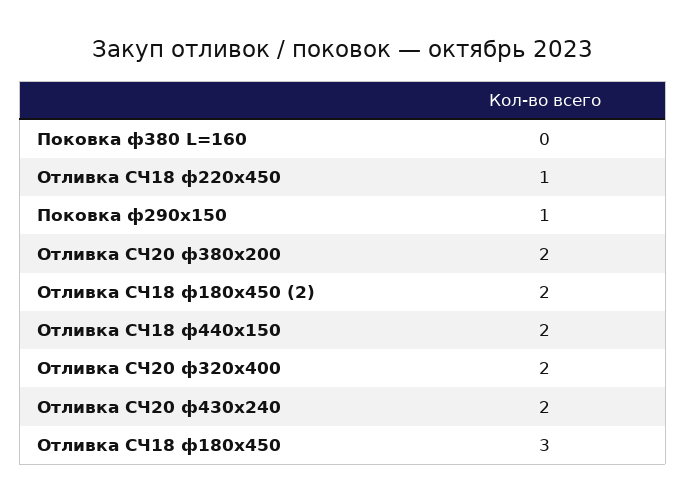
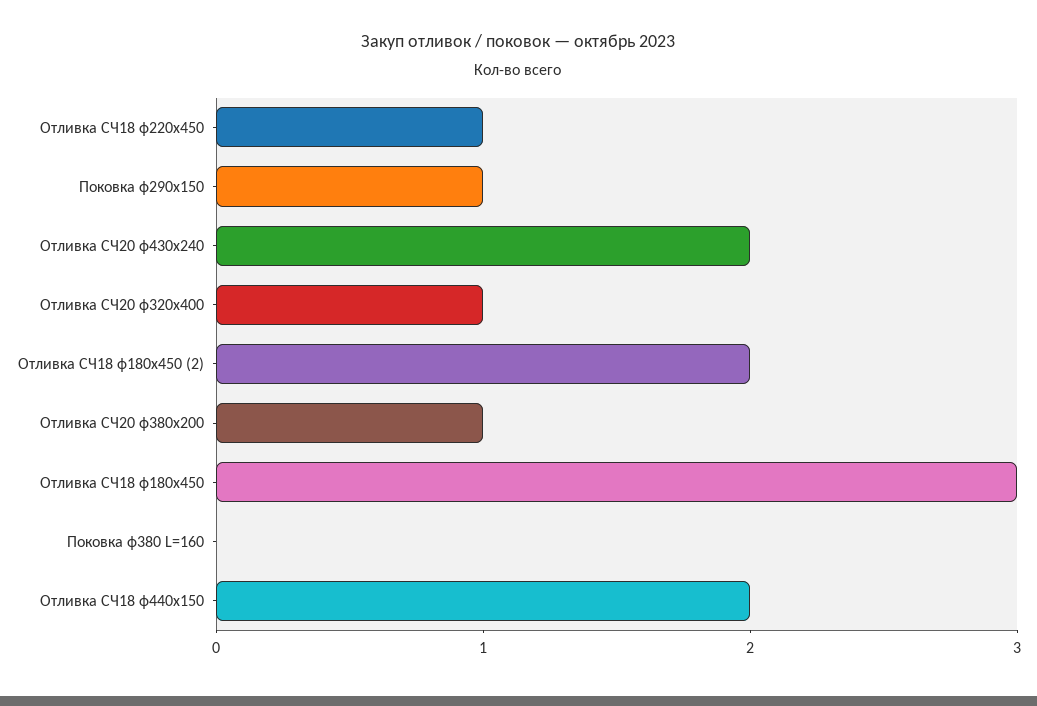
  {
    "Поковка ф380 L=160": 0,
    "Отливка СЧ18 ф220х450": 1,
    "Поковка ф290х150": 1,
-   "Отливка СЧ20 ф380х200": 2,
+   "Отливка СЧ20 ф380х200": 1,
    "Отливка СЧ18 ф180х450 (2)": 2,
    "Отливка СЧ18 ф440х150": 2,
-   "Отливка СЧ20 ф320х400": 2,
+   "Отливка СЧ20 ф320х400": 1,
    "Отливка СЧ20 ф430х240": 2,
    "Отливка СЧ18 ф180х450": 3
  }

